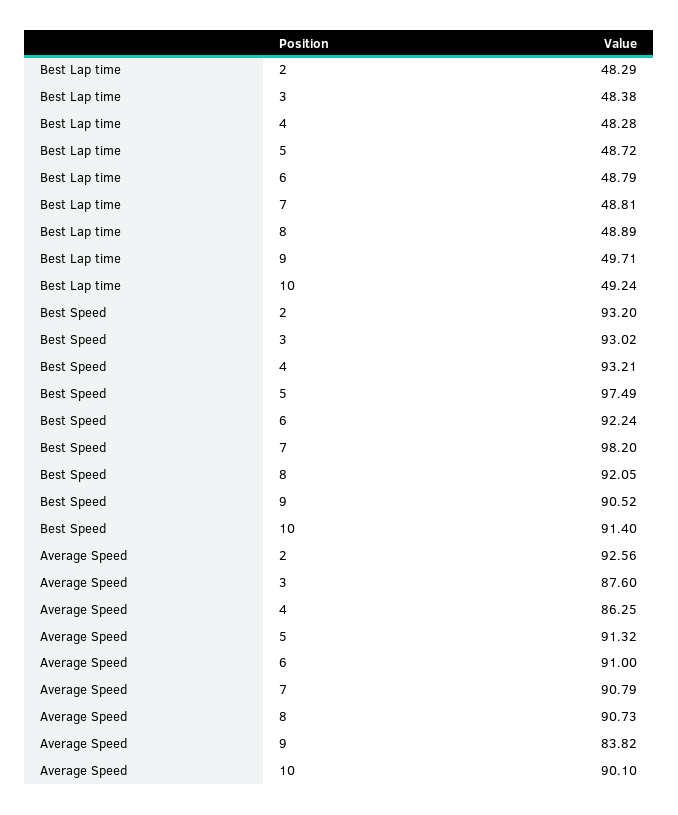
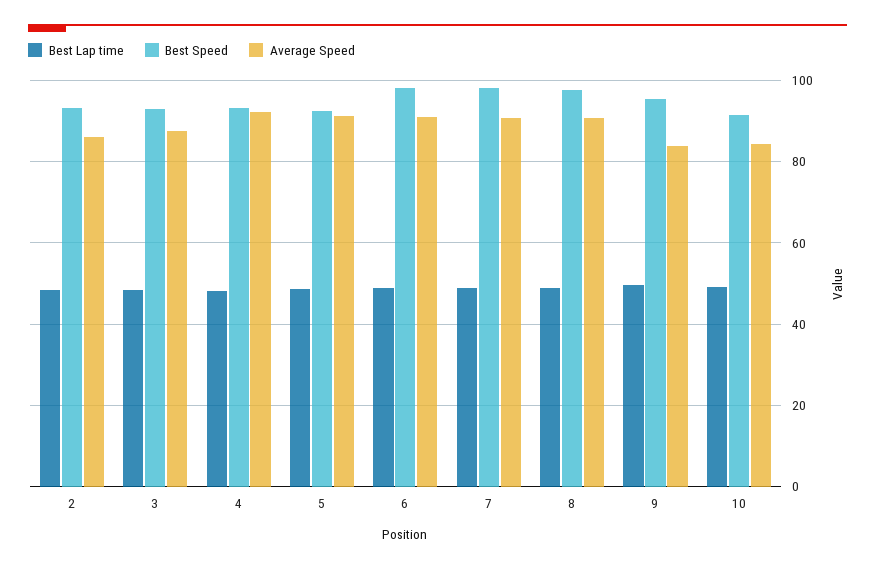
  {
    "Best Lap time": {
      "2": 48.29,
      "3": 48.38,
      "4": 48.28,
      "5": 48.72,
      "6": 48.79,
      "7": 48.81,
      "8": 48.89,
      "9": 49.71,
      "10": 49.24
    },
    "Best Speed": {
      "2": 93.2,
      "3": 93.02,
      "4": 93.21,
-     "5": 97.49,
+     "5": 92,
-     "6": 92.24,
+     "6": 98,
      "7": 98.2,
-     "8": 92.05,
+     "8": 98,
-     "9": 90.52,
+     "9": 96,
      "10": 91.4
    },
    "Average Speed": {
-     "2": 92.56,
+     "2": 86,
      "3": 87.6,
-     "4": 86.25,
+     "4": 92,
      "5": 91.32,
      "6": 91,
      "7": 90.79,
      "8": 90.73,
      "9": 83.82,
-     "10": 90.1
+     "10": 84
    }
  }

